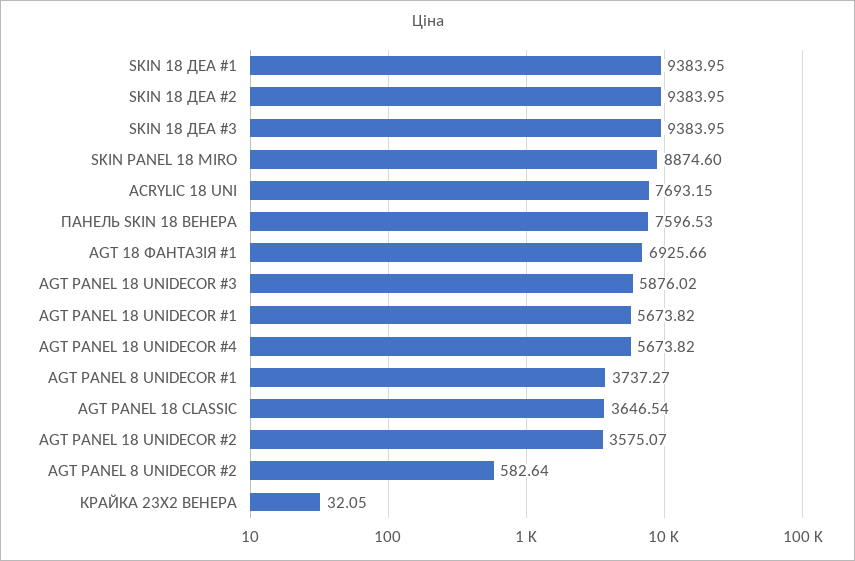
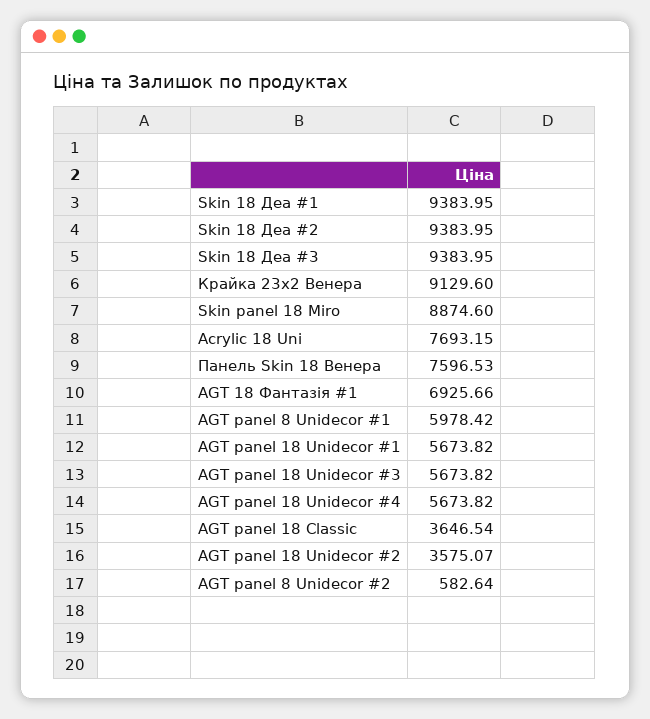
  {
    "SKIN 18 ДЕА #1": 9383.95,
    "SKIN 18 ДЕА #2": 9383.95,
    "SKIN 18 ДЕА #3": 9383.95,
    "SKIN PANEL 18 MIRO": 8874.6,
    "ACRYLIC 18 UNI": 7693.15,
    "ПАНЕЛЬ SKIN 18 ВЕНЕРА": 7596.53,
    "AGT 18 ФАНТАЗІЯ #1": 6925.66,
-   "AGT PANEL 18 UNIDECOR #3": 5876.02,
+   "AGT PANEL 18 UNIDECOR #3": 5673.82,
    "AGT PANEL 18 UNIDECOR #1": 5673.82,
    "AGT PANEL 18 UNIDECOR #4": 5673.82,
-   "AGT PANEL 8 UNIDECOR #1": 3737.27,
+   "AGT PANEL 8 UNIDECOR #1": 5978.42,
    "AGT PANEL 18 CLASSIC": 3646.54,
    "AGT PANEL 18 UNIDECOR #2": 3575.07,
    "AGT PANEL 8 UNIDECOR #2": 582.64,
-   "КРАЙКА 23X2 ВЕНЕРА": 32.05
+   "КРАЙКА 23X2 ВЕНЕРА": 9129.6
  }

